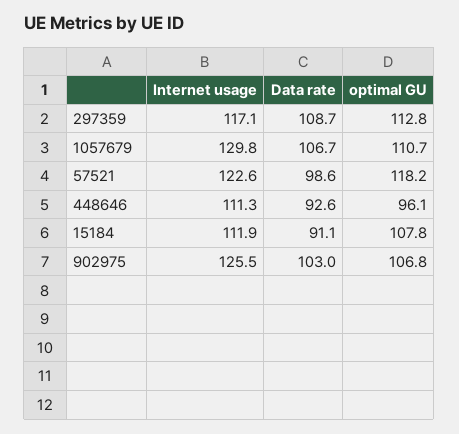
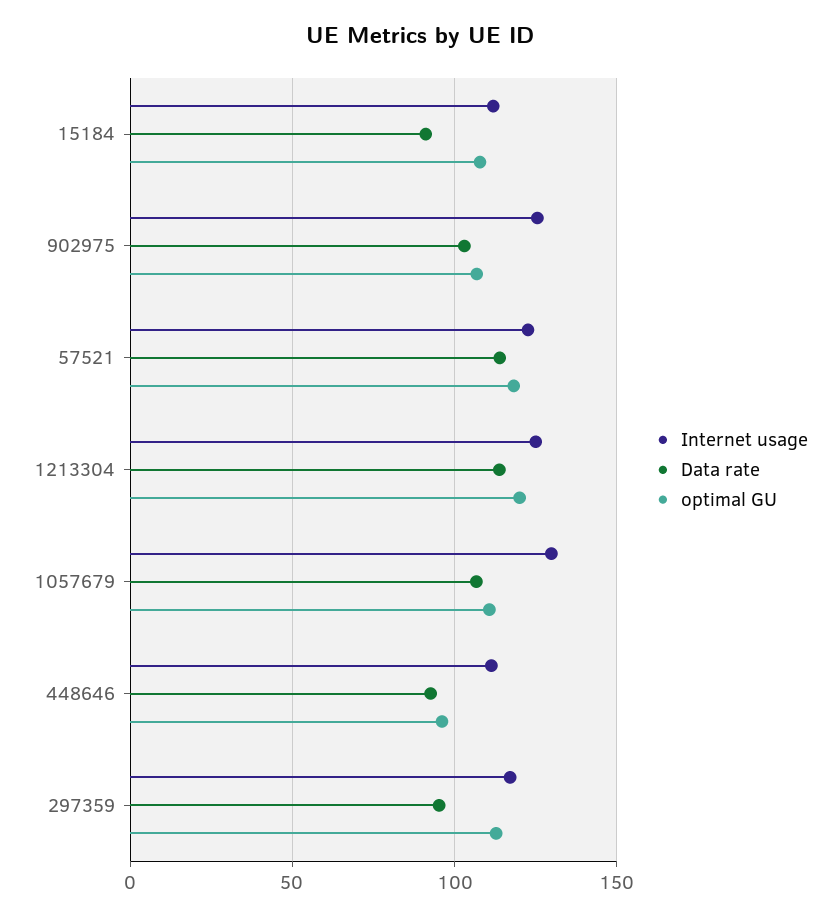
  {
    "Internet usage": {
      "297359": 117.1,
      "1057679": 129.8,
      "57521": 122.6,
      "448646": 111.3,
      "15184": 111.9,
-     "902975": 125.5
+     "902975": 125.5,
+     "1213304": 125
    },
    "Data rate": {
-     "297359": 108.7,
+     "297359": 95,
      "1057679": 106.7,
-     "57521": 98.6,
+     "57521": 115,
      "448646": 92.6,
      "15184": 91.1,
-     "902975": 103
+     "902975": 103,
+     "1213304": 115
    },
    "optimal GU": {
      "297359": 112.8,
      "1057679": 110.7,
      "57521": 118.2,
      "448646": 96.1,
      "15184": 107.8,
-     "902975": 106.8
+     "902975": 106.8,
+     "1213304": 120
    }
  }

